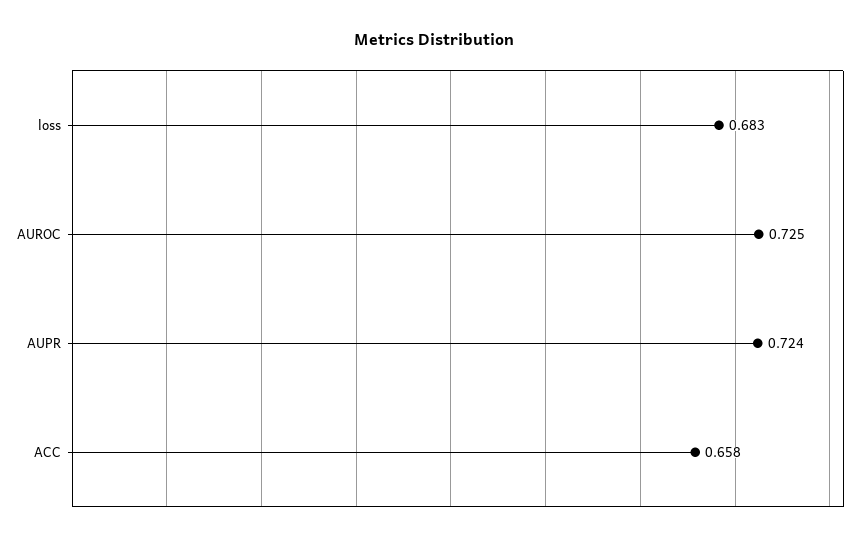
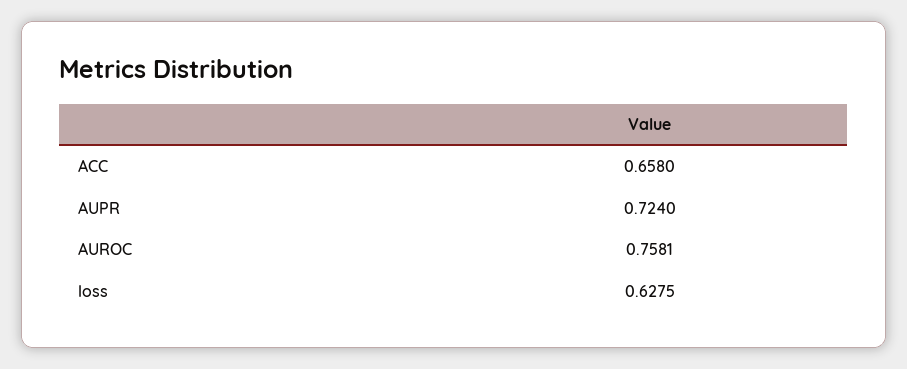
  {
-   "loss": 0.683,
+   "loss": 0.6275,
-   "AUROC": 0.725,
+   "AUROC": 0.7581,
    "AUPR": 0.724,
    "ACC": 0.658
  }

